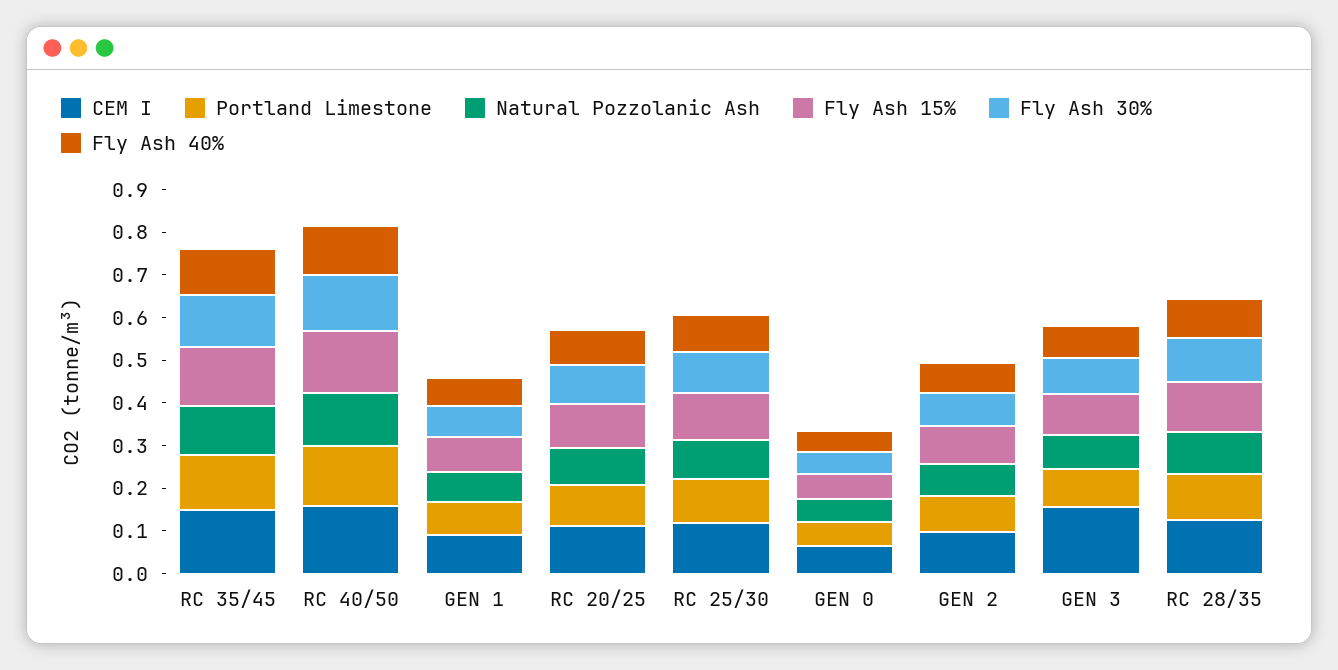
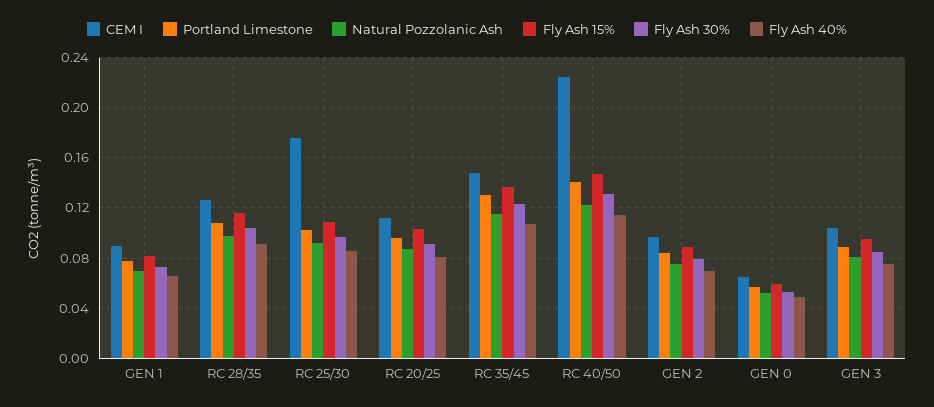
  {
    "CEM I": {
      "RC 35/45": 0.15,
-     "RC 40/50": 0.16,
+     "RC 40/50": 0.225,
      "GEN 1": 0.09,
      "RC 20/25": 0.11,
-     "RC 25/30": 0.12,
+     "RC 25/30": 0.175,
      "GEN 0": 0.065,
      "GEN 2": 0.095,
-     "GEN 3": 0.16,
+     "GEN 3": 0.105,
      "RC 28/35": 0.125
    },
    "Portland Limestone": {
      "RC 35/45": 0.13,
      "RC 40/50": 0.14,
      "GEN 1": 0.08,
      "RC 20/25": 0.095,
      "RC 25/30": 0.1,
      "GEN 0": 0.055,
      "GEN 2": 0.085,
      "GEN 3": 0.09,
      "RC 28/35": 0.11
    },
    "Natural Pozzolanic Ash": {
      "RC 35/45": 0.115,
      "RC 40/50": 0.12,
      "GEN 1": 0.07,
      "RC 20/25": 0.085,
      "RC 25/30": 0.09,
      "GEN 0": 0.05,
      "GEN 2": 0.075,
      "GEN 3": 0.08,
      "RC 28/35": 0.1
    },
    "Fly Ash 15%": {
      "RC 35/45": 0.135,
      "RC 40/50": 0.145,
      "GEN 1": 0.08,
      "RC 20/25": 0.105,
      "RC 25/30": 0.11,
      "GEN 0": 0.06,
      "GEN 2": 0.09,
      "GEN 3": 0.095,
      "RC 28/35": 0.115
    },
    "Fly Ash 30%": {
      "RC 35/45": 0.125,
      "RC 40/50": 0.13,
      "GEN 1": 0.075,
      "RC 20/25": 0.09,
      "RC 25/30": 0.095,
      "GEN 0": 0.055,
      "GEN 2": 0.08,
      "GEN 3": 0.085,
      "RC 28/35": 0.105
    },
    "Fly Ash 40%": {
      "RC 35/45": 0.105,
      "RC 40/50": 0.115,
      "GEN 1": 0.065,
      "RC 20/25": 0.08,
      "RC 25/30": 0.085,
      "GEN 0": 0.05,
      "GEN 2": 0.07,
      "GEN 3": 0.075,
      "RC 28/35": 0.09
    }
  }

